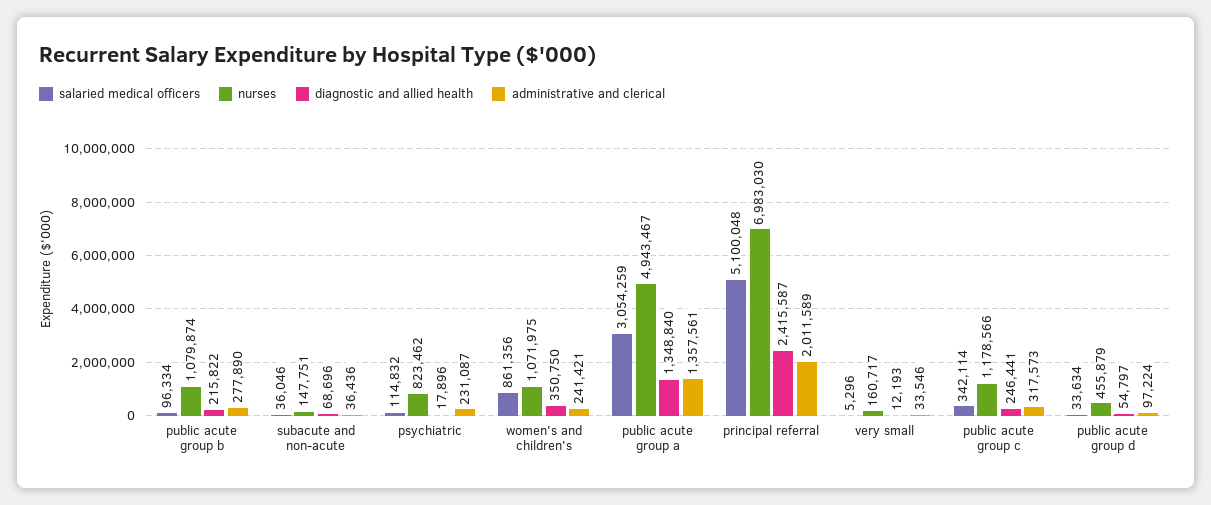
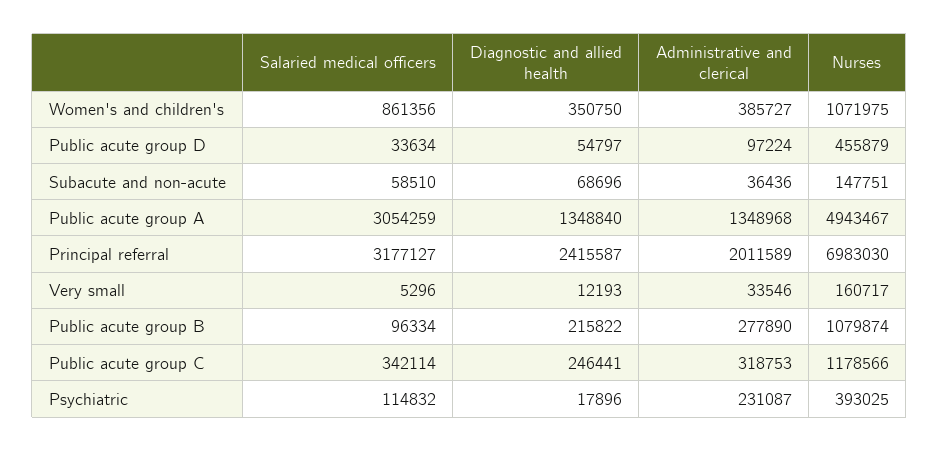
  {
    "salaried medical officers": {
      "public acute group b": 96334,
-     "subacute and non-acute": 36046,
+     "subacute and non-acute": 58510,
      "psychiatric": 114832,
      "women's and children's": 861356,
      "public acute group a": 3054259,
-     "principal referral": 5100048,
+     "principal referral": 3177127,
      "very small": 5296,
      "public acute group c": 342114,
      "public acute group d": 33634
    },
    "nurses": {
      "public acute group b": 1079874,
      "subacute and non-acute": 147751,
-     "psychiatric": 823462,
+     "psychiatric": 393025,
      "women's and children's": 1071975,
      "public acute group a": 4943467,
      "principal referral": 6983030,
      "very small": 160717,
      "public acute group c": 1178566,
      "public acute group d": 455879
    },
    "diagnostic and allied health": {
      "public acute group b": 215822,
      "subacute and non-acute": 68696,
      "psychiatric": 17896,
      "women's and children's": 350750,
      "public acute group a": 1348840,
      "principal referral": 2415587,
      "very small": 12193,
      "public acute group c": 246441,
      "public acute group d": 54797
    },
    "administrative and clerical": {
      "public acute group b": 277890,
      "subacute and non-acute": 36436,
      "psychiatric": 231087,
-     "women's and children's": 241421,
+     "women's and children's": 385727,
-     "public acute group a": 1357561,
+     "public acute group a": 1348968,
      "principal referral": 2011589,
      "very small": 33546,
-     "public acute group c": 317573,
+     "public acute group c": 318753,
      "public acute group d": 97224
    }
  }

